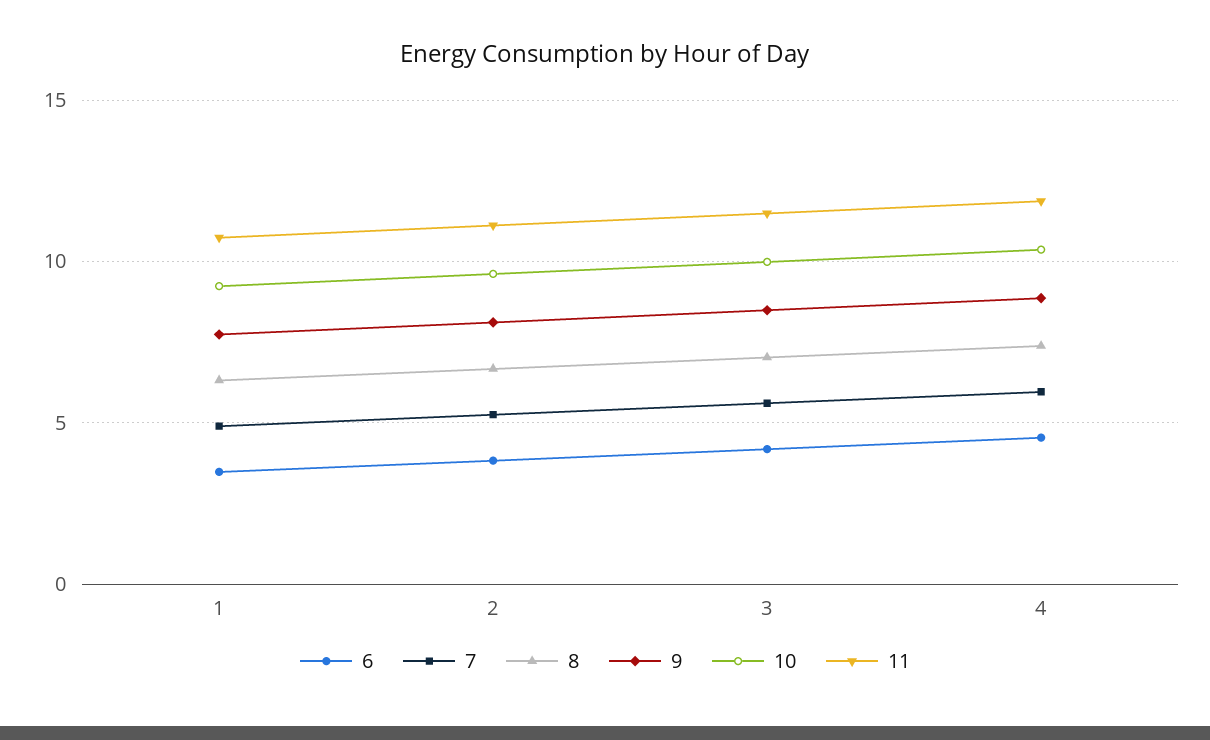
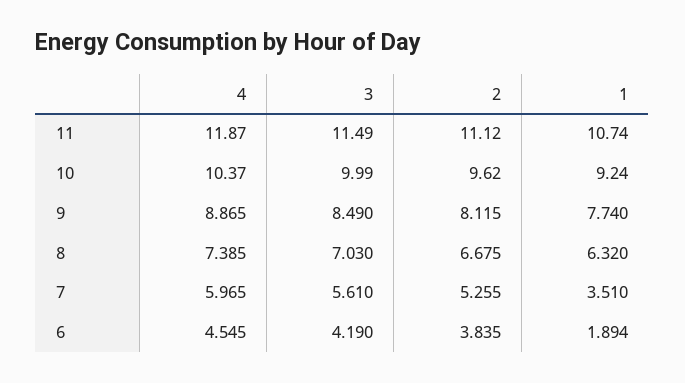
  {
    "6": {
-     "1": 3.5,
+     "1": 1.894,
      "2": 3.835,
      "3": 4.19,
      "4": 4.545
    },
    "7": {
-     "1": 5,
+     "1": 3.51,
      "2": 5.255,
      "3": 5.61,
      "4": 5.965
    },
    "8": {
      "1": 6.32,
      "2": 6.675,
      "3": 7.03,
      "4": 7.385
    },
    "9": {
      "1": 7.74,
      "2": 8.115,
      "3": 8.49,
      "4": 8.865
    },
    "10": {
      "1": 9.24,
      "2": 9.62,
      "3": 9.99,
      "4": 10.37
    },
    "11": {
      "1": 10.74,
      "2": 11.12,
      "3": 11.49,
      "4": 11.87
    }
  }

